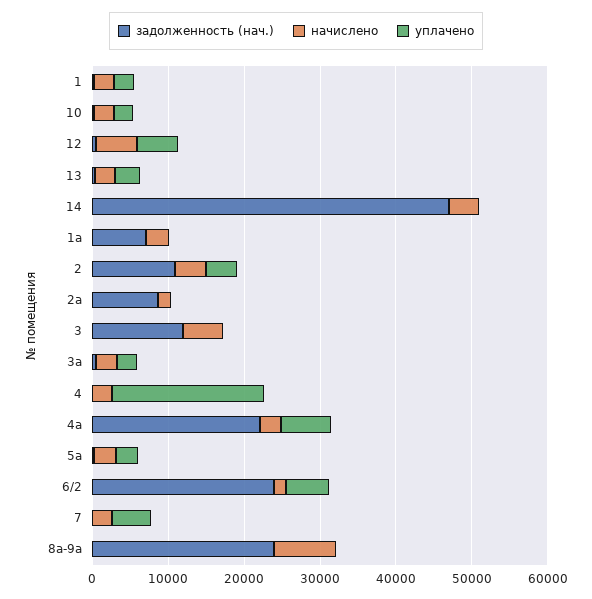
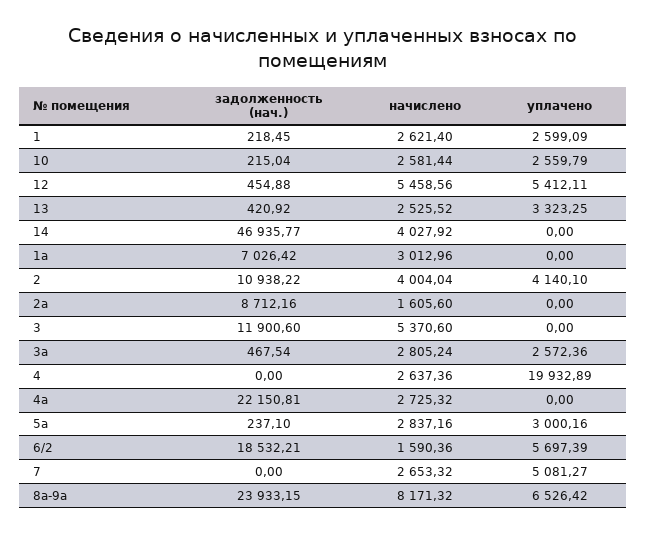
  {
    "задолженность (нач.)": {
      "1": 218.45,
      "10": 215.04,
      "12": 454.88,
      "13": 420.92,
      "14": 46935.77,
      "1а": 7026.42,
      "2": 10938.22,
      "2а": 8712.16,
      "3": 11900.6,
      "3а": 467.54,
      "4": 0,
      "4а": 22150.81,
      "5а": 237.1,
-     "6/2": 24000,
+     "6/2": 18532.21,
      "7": 0,
      "8а-9а": 23933.15
    },
    "начислено": {
      "1": 2621.4,
      "10": 2581.44,
      "12": 5458.56,
      "13": 2525.52,
      "14": 4027.92,
      "1а": 3012.96,
      "2": 4004.04,
      "2а": 1605.6,
      "3": 5370.6,
      "3а": 2805.24,
      "4": 2637.36,
      "4а": 2725.32,
      "5а": 2837.16,
      "6/2": 1590.36,
      "7": 2653.32,
      "8а-9а": 8171.32
    },
    "уплачено": {
      "1": 2599.09,
      "10": 2559.79,
      "12": 5412.11,
      "13": 3323.25,
      "14": 0,
      "1а": 0,
      "2": 4140.1,
      "2а": 0,
      "3": 0,
      "3а": 2572.36,
      "4": 19932.89,
-     "4а": 6000,
+     "4а": 0,
      "5а": 3000.16,
      "6/2": 5697.39,
      "7": 5081.27,
-     "8а-9а": 0
+     "8а-9а": 6526.42
    }
  }

